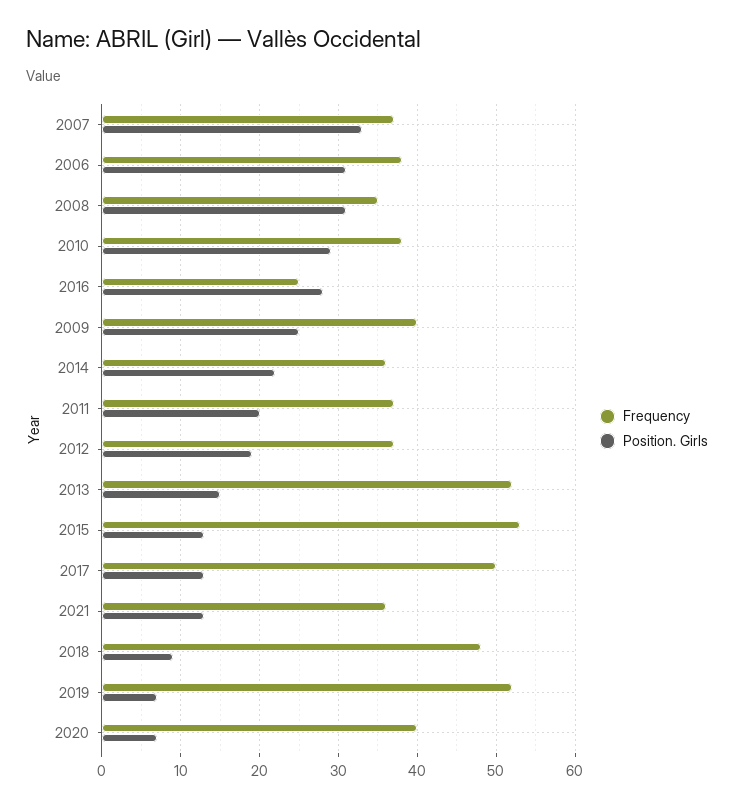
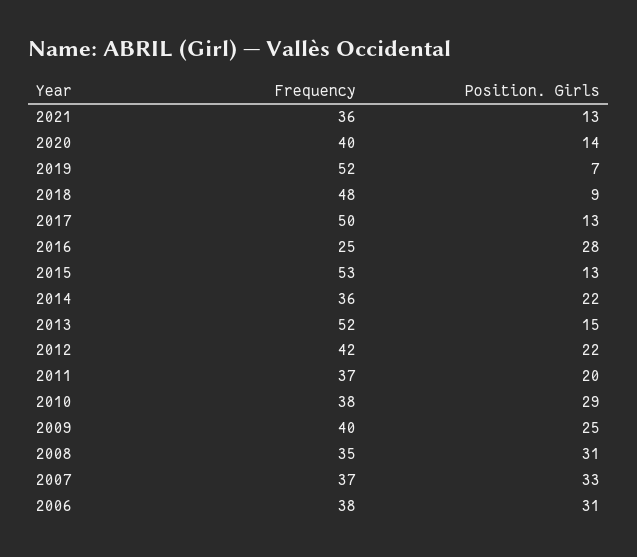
  {
    "Frequency": {
      "2007": 37,
      "2006": 38,
      "2008": 35,
      "2010": 38,
      "2016": 25,
      "2009": 40,
      "2014": 36,
      "2011": 37,
-     "2012": 37,
+     "2012": 42,
      "2013": 52,
      "2015": 53,
      "2017": 50,
      "2021": 36,
      "2018": 48,
      "2019": 52,
      "2020": 40
    },
    "Position. Girls": {
      "2007": 33,
      "2006": 31,
      "2008": 31,
      "2010": 29,
      "2016": 28,
      "2009": 25,
      "2014": 22,
      "2011": 20,
-     "2012": 19,
+     "2012": 22,
      "2013": 15,
      "2015": 13,
      "2017": 13,
      "2021": 13,
      "2018": 9,
      "2019": 7,
-     "2020": 7
+     "2020": 14
    }
  }

